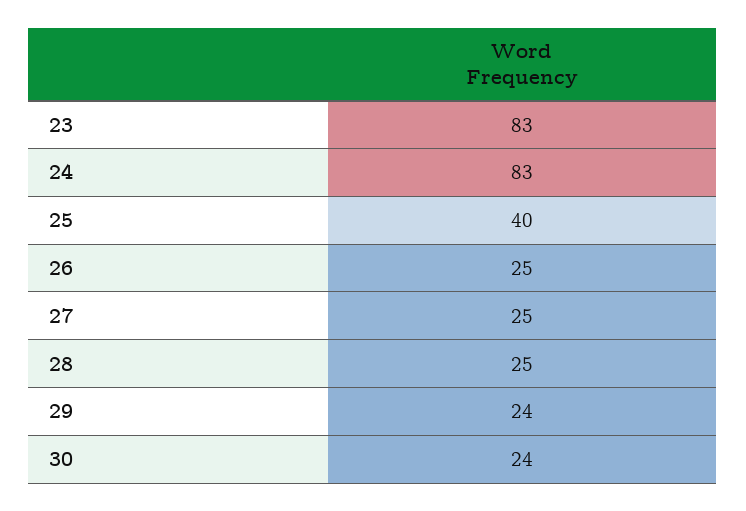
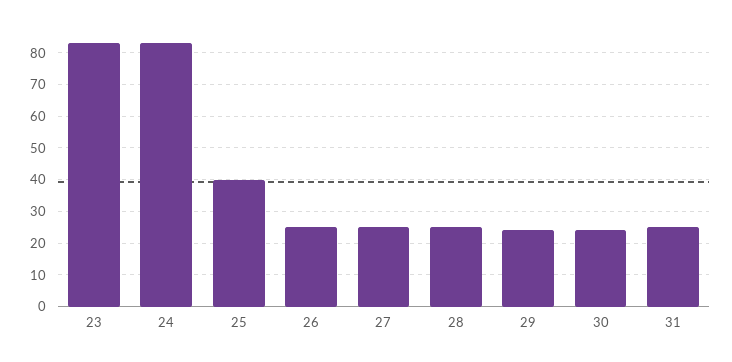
  {
    "23": 83,
    "24": 83,
    "25": 40,
    "26": 25,
    "27": 25,
    "28": 25,
    "29": 24,
-   "30": 24
+   "30": 24,
+   "31": 25
  }

